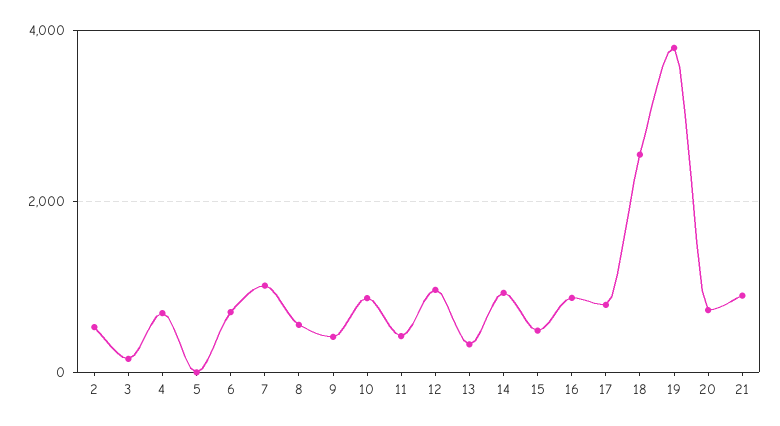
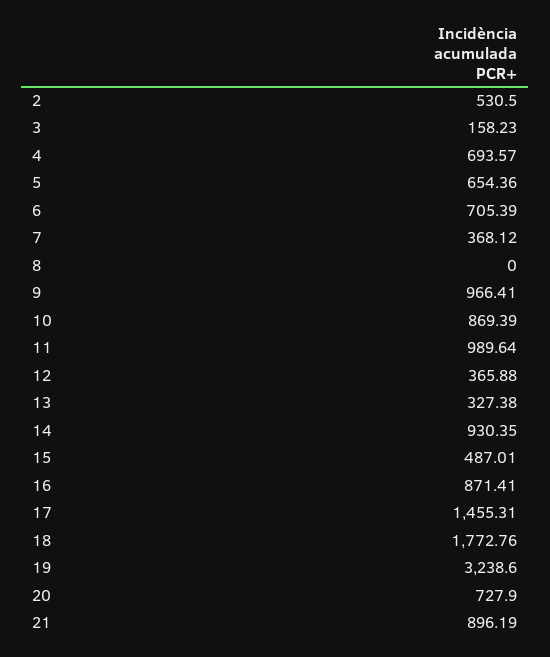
  {
    "2": 530.5,
    "3": 158.23,
    "4": 693.57,
-   "5": 0,
+   "5": 654.36,
    "6": 705.39,
-   "7": 1000,
+   "7": 368.12,
-   "8": 600,
+   "8": 0,
-   "9": 400,
+   "9": 966.41,
    "10": 869.39,
-   "11": 400,
+   "11": 989.64,
-   "12": 1000,
+   "12": 365.88,
    "13": 327.38,
    "14": 930.35,
    "15": 487.01,
    "16": 871.41,
-   "17": 800,
+   "17": 1455.31,
-   "18": 2600,
+   "18": 1772.76,
-   "19": 3800,
+   "19": 3238.6,
    "20": 727.9,
    "21": 896.19
  }

